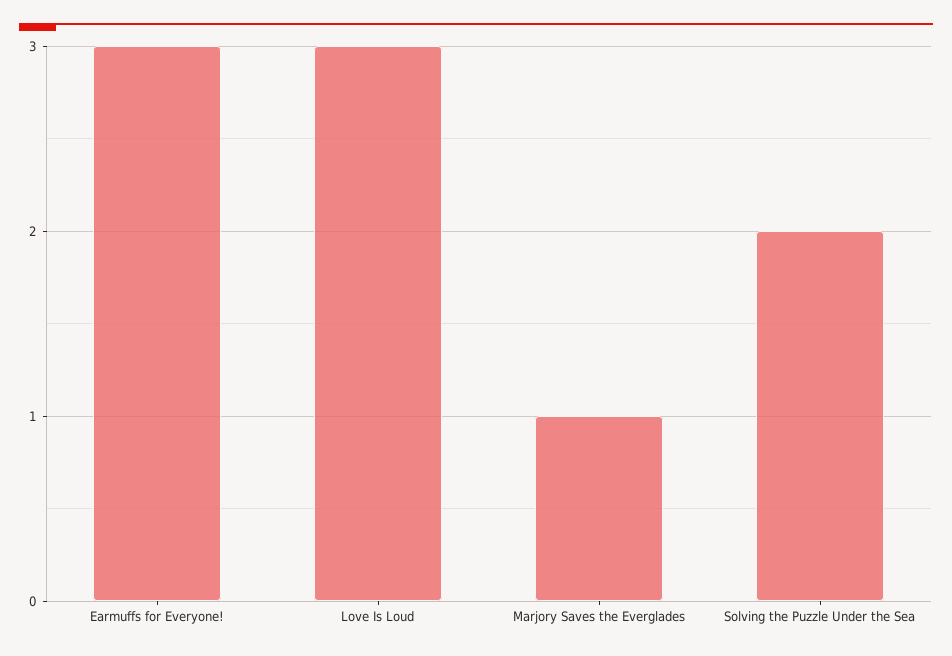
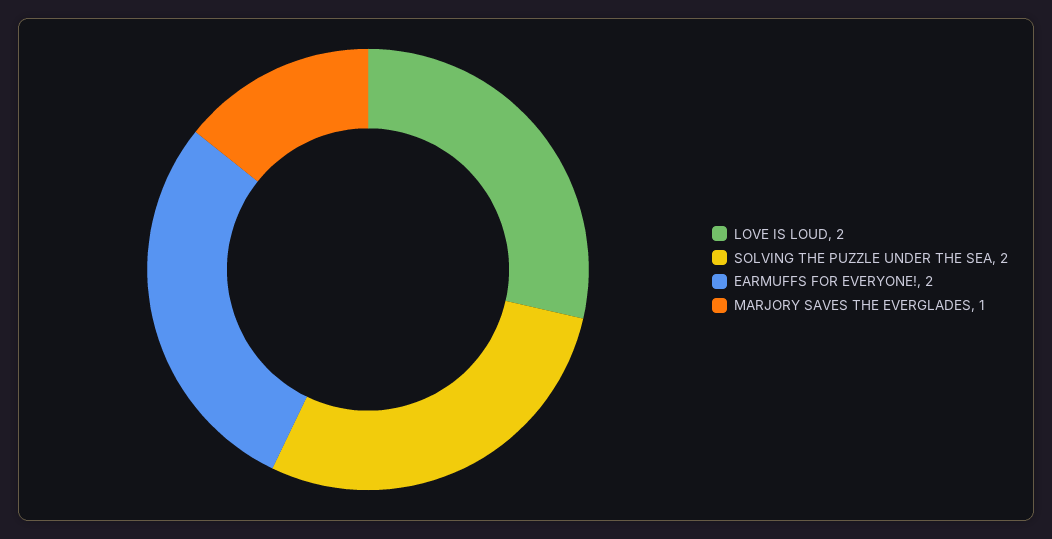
  {
-   "Earmuffs for Everyone!": 3,
+   "Earmuffs for Everyone!": 2,
-   "Love Is Loud": 3,
+   "Love Is Loud": 2,
    "Marjory Saves the Everglades": 1,
    "Solving the Puzzle Under the Sea": 2
  }

